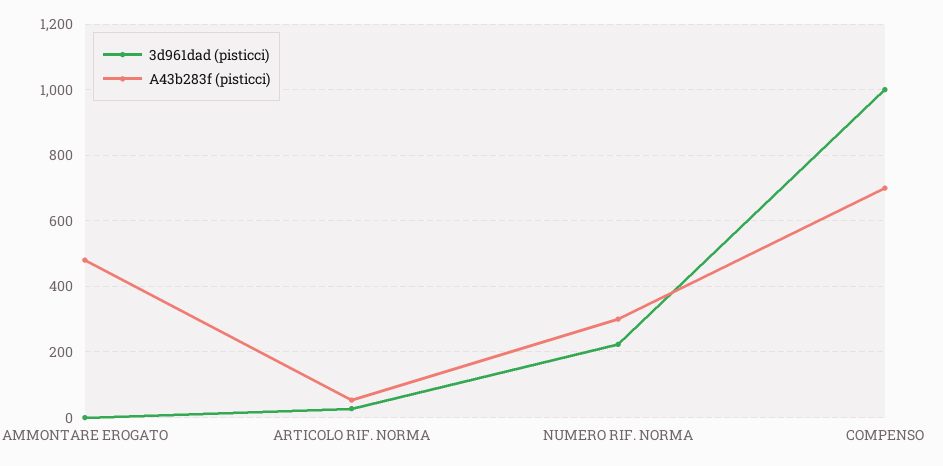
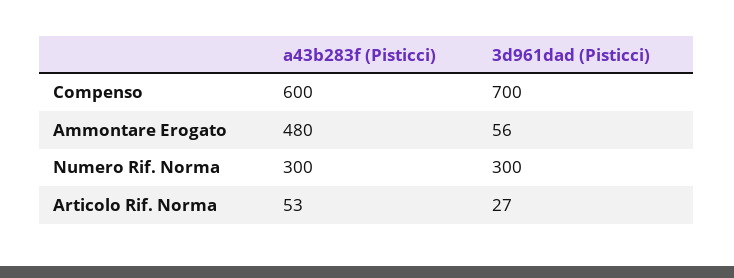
  {
    "3d961dad (pisticci)": {
-     "AMMONTARE EROGATO": 0,
+     "AMMONTARE EROGATO": 56,
      "ARTICOLO RIF. NORMA": 27,
-     "NUMERO RIF. NORMA": 220,
+     "NUMERO RIF. NORMA": 300,
-     "COMPENSO": 1000
+     "COMPENSO": 700
    },
    "A43b283f (pisticci)": {
      "AMMONTARE EROGATO": 480,
      "ARTICOLO RIF. NORMA": 53,
      "NUMERO RIF. NORMA": 300,
-     "COMPENSO": 700
+     "COMPENSO": 600
    }
  }

